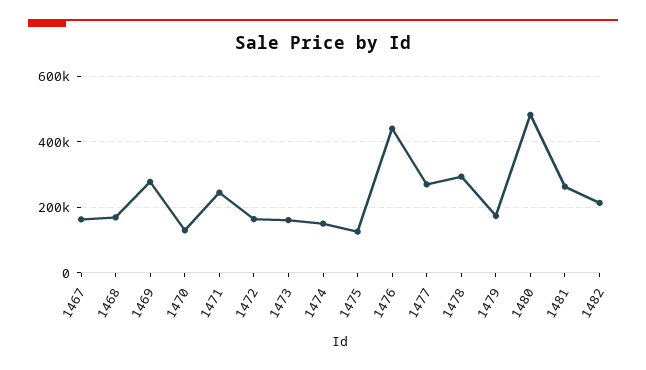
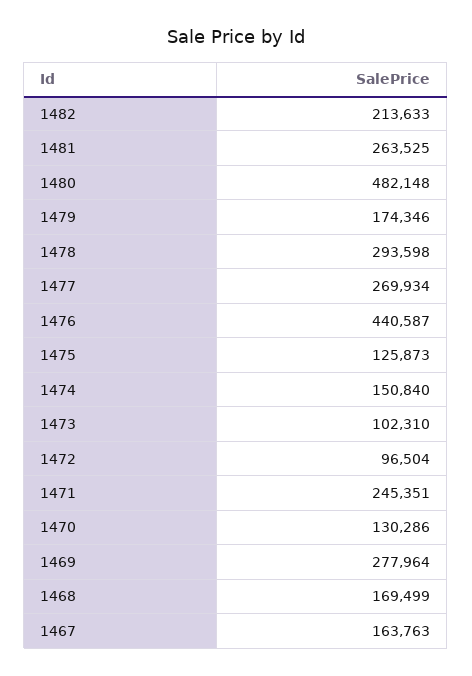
  {
    "1467": 163763,
    "1468": 169499,
    "1469": 277964,
    "1470": 130286,
    "1471": 245351,
-   "1472": 160000,
+   "1472": 96504,
-   "1473": 160000,
+   "1473": 102310,
    "1474": 150840,
    "1475": 125873,
    "1476": 440587,
    "1477": 269934,
    "1478": 293598,
    "1479": 174346,
    "1480": 482148,
    "1481": 263525,
    "1482": 213633
  }

